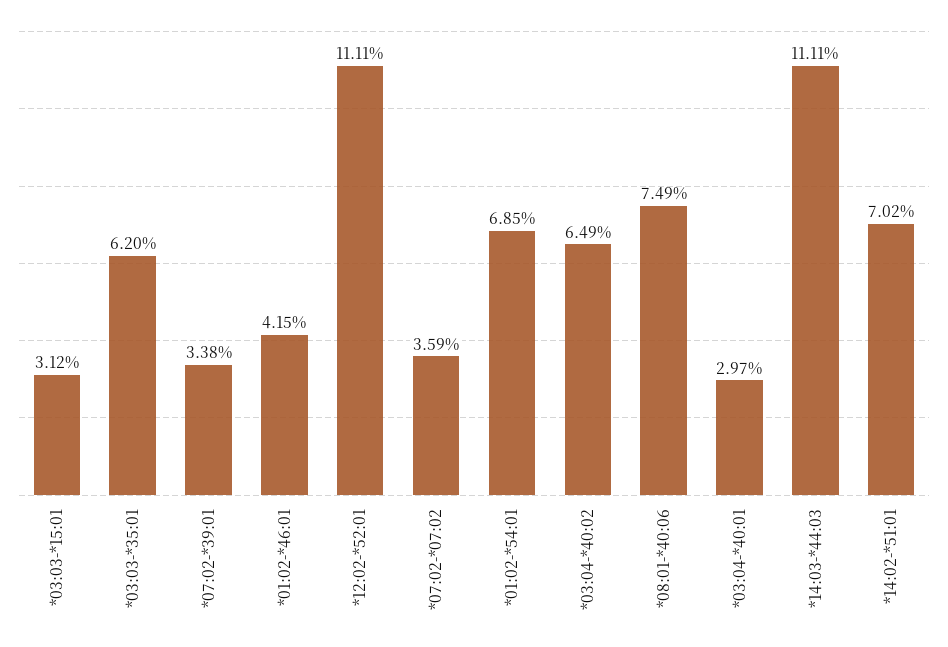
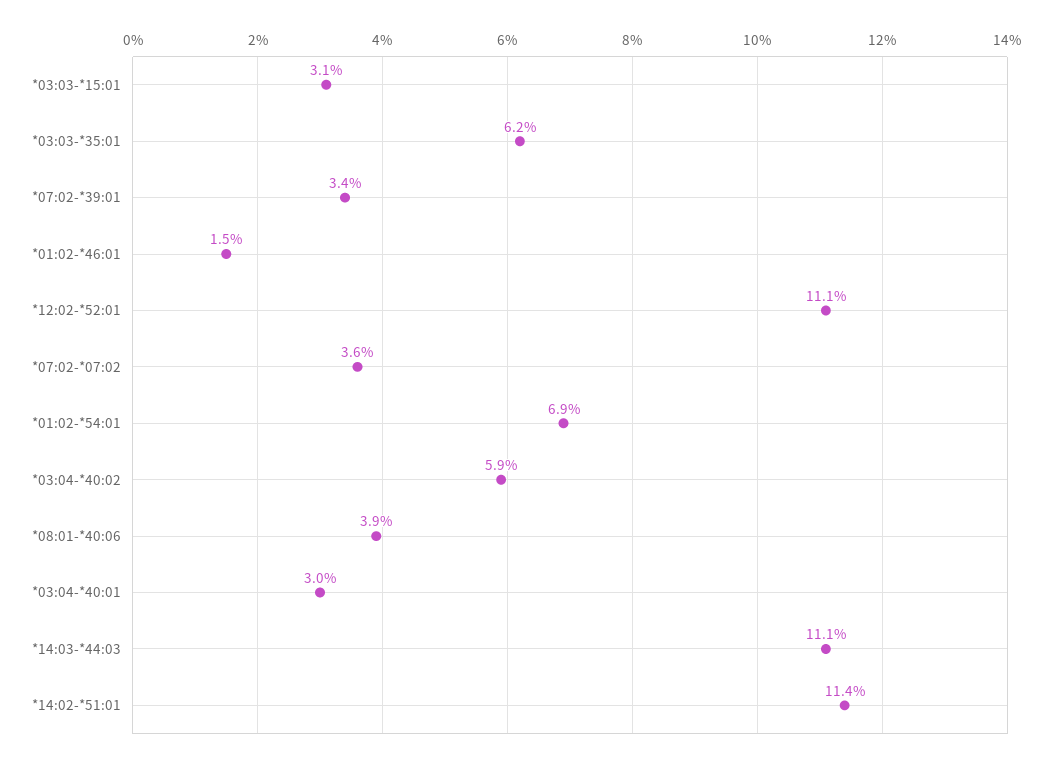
  {
    "*03:03-*15:01": 3.12,
    "*03:03-*35:01": 6.2,
    "*07:02-*39:01": 3.38,
-   "*01:02-*46:01": 4.15,
+   "*01:02-*46:01": 1.5,
    "*12:02-*52:01": 11.11,
    "*07:02-*07:02": 3.59,
    "*01:02-*54:01": 6.85,
-   "*03:04-*40:02": 6.49,
+   "*03:04-*40:02": 5.9,
-   "*08:01-*40:06": 7.49,
+   "*08:01-*40:06": 3.9,
    "*03:04-*40:01": 2.97,
    "*14:03-*44:03": 11.11,
-   "*14:02-*51:01": 7.02
+   "*14:02-*51:01": 11.4
  }

